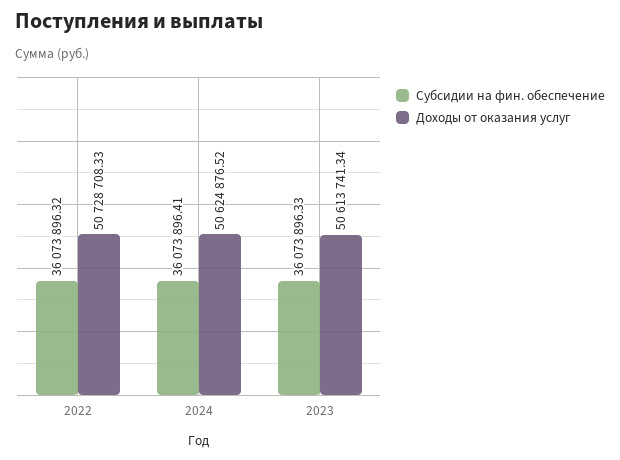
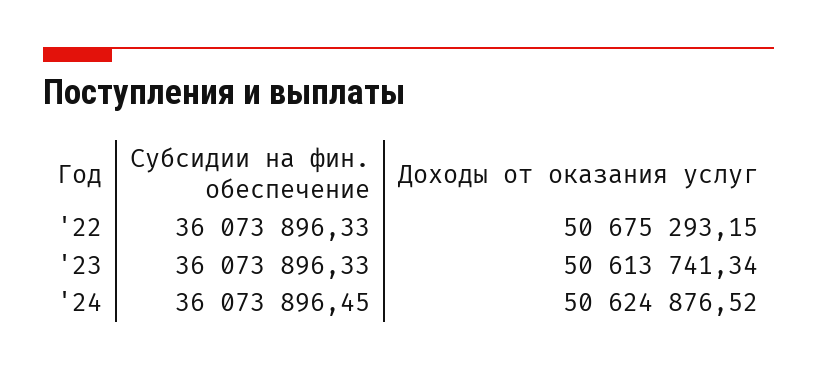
  {
    "Субсидии на фин. обеспечение": {
-     "2022": 36073896.32,
+     "2022": 36073896.33,
-     "2024": 36073896.41,
+     "2024": 36073896.45,
      "2023": 36073896.33
    },
    "Доходы от оказания услуг": {
-     "2022": 50728708.33,
+     "2022": 50675293.15,
      "2024": 50624876.52,
      "2023": 50613741.34
    }
  }

